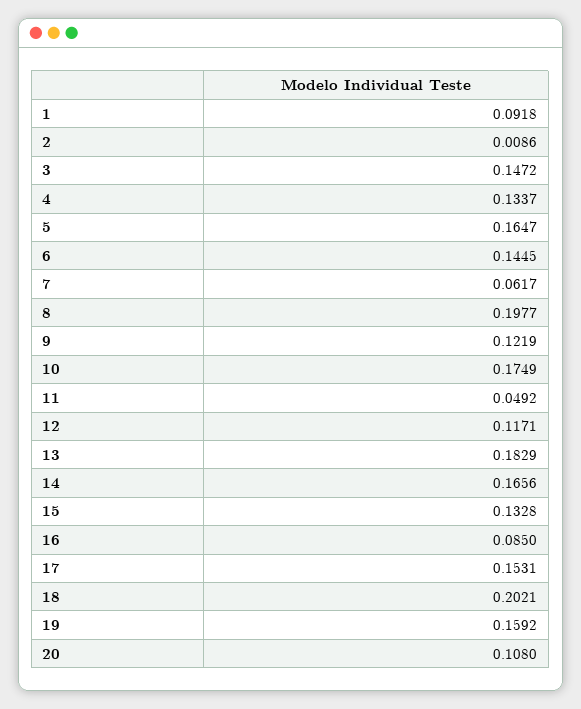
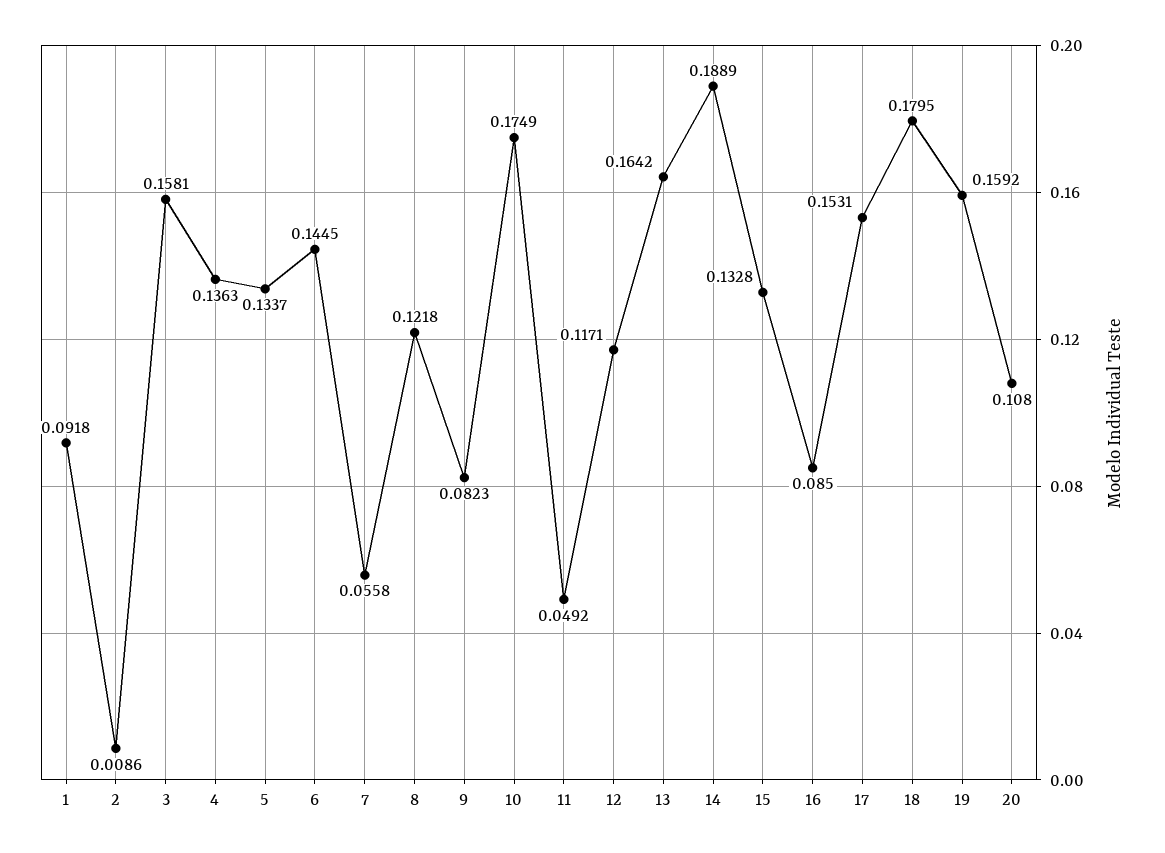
  {
    "1": 0.0918,
    "2": 0.0086,
-   "3": 0.1472,
+   "3": 0.1581,
-   "4": 0.1337,
+   "4": 0.1363,
-   "5": 0.1647,
+   "5": 0.1337,
    "6": 0.1445,
-   "7": 0.0617,
+   "7": 0.0558,
-   "8": 0.1977,
+   "8": 0.1218,
-   "9": 0.1219,
+   "9": 0.0823,
    "10": 0.1749,
    "11": 0.0492,
    "12": 0.1171,
-   "13": 0.1829,
+   "13": 0.1642,
-   "14": 0.1656,
+   "14": 0.1889,
    "15": 0.1328,
    "16": 0.085,
    "17": 0.1531,
-   "18": 0.2021,
+   "18": 0.1795,
    "19": 0.1592,
    "20": 0.108
  }

